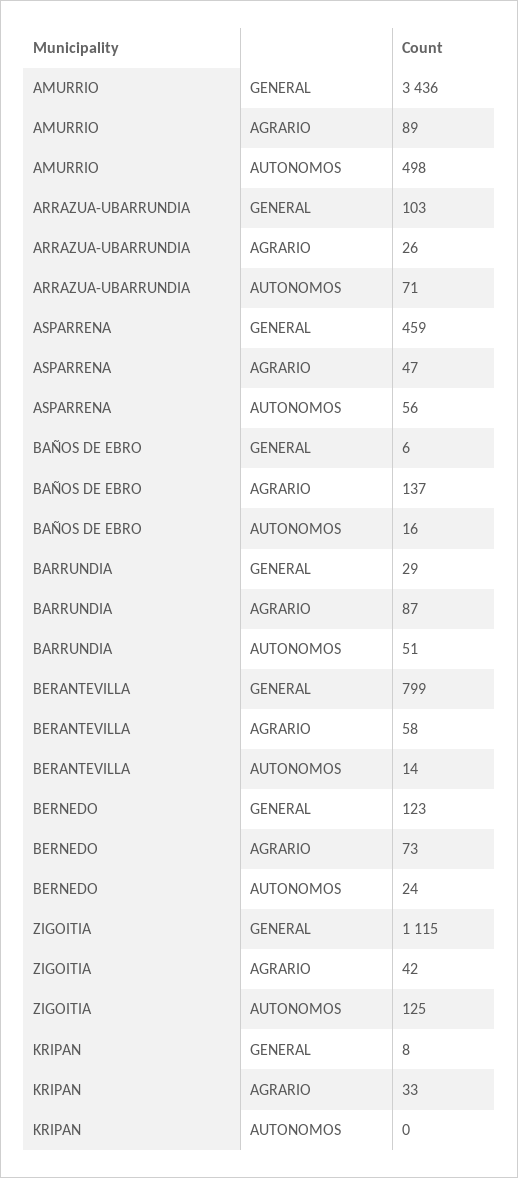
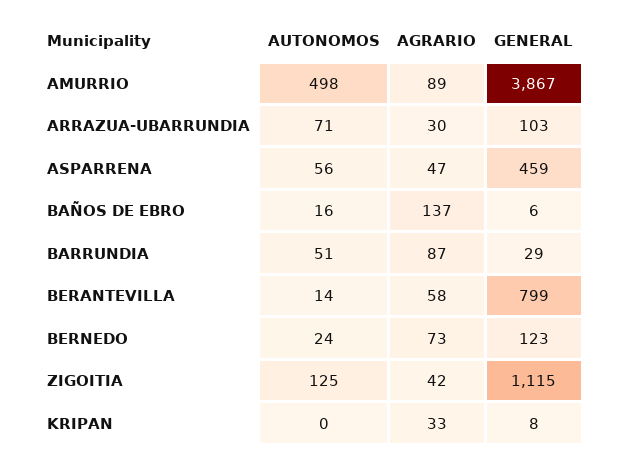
  {
    "AMURRIO": {
-     "GENERAL": 3436,
+     "GENERAL": 3867,
      "AGRARIO": 89,
      "AUTONOMOS": 498
    },
    "ARRAZUA-UBARRUNDIA": {
      "GENERAL": 103,
-     "AGRARIO": 26,
+     "AGRARIO": 30,
      "AUTONOMOS": 71
    },
    "ASPARRENA": {
      "GENERAL": 459,
      "AGRARIO": 47,
      "AUTONOMOS": 56
    },
    "BAÑOS DE EBRO": {
      "GENERAL": 6,
      "AGRARIO": 137,
      "AUTONOMOS": 16
    },
    "BARRUNDIA": {
      "GENERAL": 29,
      "AGRARIO": 87,
      "AUTONOMOS": 51
    },
    "BERANTEVILLA": {
      "GENERAL": 799,
      "AGRARIO": 58,
      "AUTONOMOS": 14
    },
    "BERNEDO": {
      "GENERAL": 123,
      "AGRARIO": 73,
      "AUTONOMOS": 24
    },
    "ZIGOITIA": {
      "GENERAL": 1115,
      "AGRARIO": 42,
      "AUTONOMOS": 125
    },
    "KRIPAN": {
      "GENERAL": 8,
      "AGRARIO": 33,
      "AUTONOMOS": 0
    }
  }

